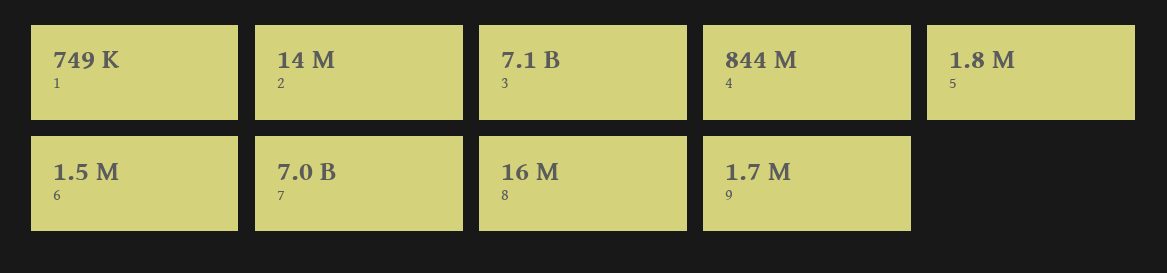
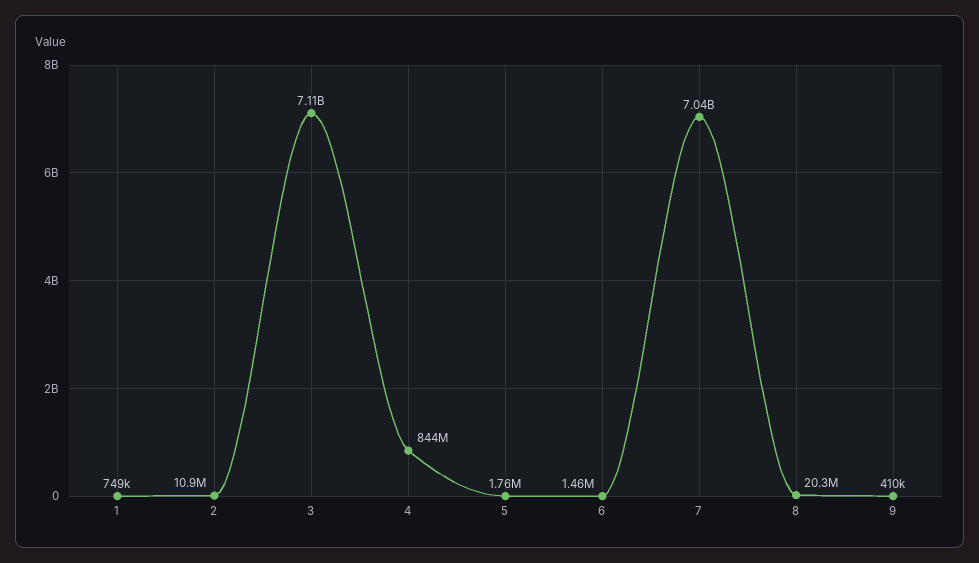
  {
    "1": 749000,
-   "2": 14000000,
+   "2": 10900000,
    "3": 7110000000,
    "4": 844000000,
    "5": 1760000,
    "6": 1460000,
    "7": 7040000000,
-   "8": 16000000,
+   "8": 20300000,
-   "9": 1700000
+   "9": 410000
  }

